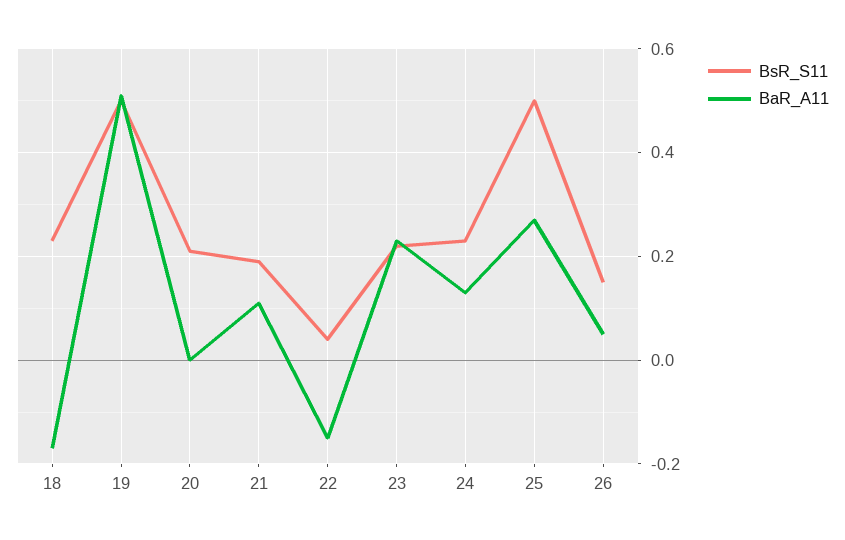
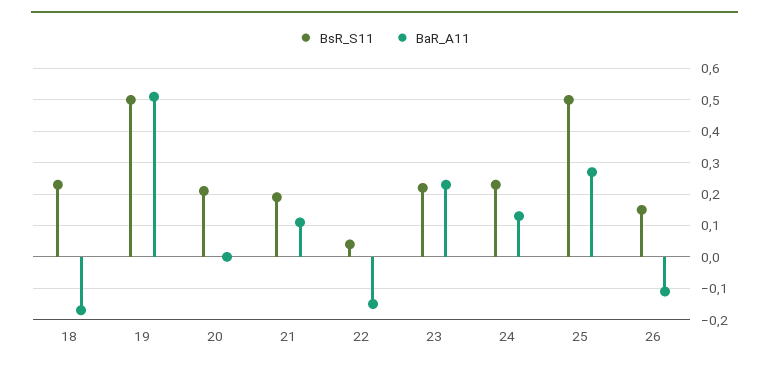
  {
    "BsR_S11": {
      "18": 0.25,
      "19": 0.5,
      "20": 0.2,
      "21": 0.2,
      "22": 0.05,
      "23": 0.2,
      "24": 0.25,
      "25": 0.5,
      "26": 0.15
    },
    "BaR_A11": {
      "18": -0.15,
      "19": 0.5,
      "20": 0,
      "21": 0.1,
      "22": -0.15,
      "23": 0.25,
      "24": 0.15,
      "25": 0.25,
-     "26": 0.05
+     "26": -0.1
    }
  }

